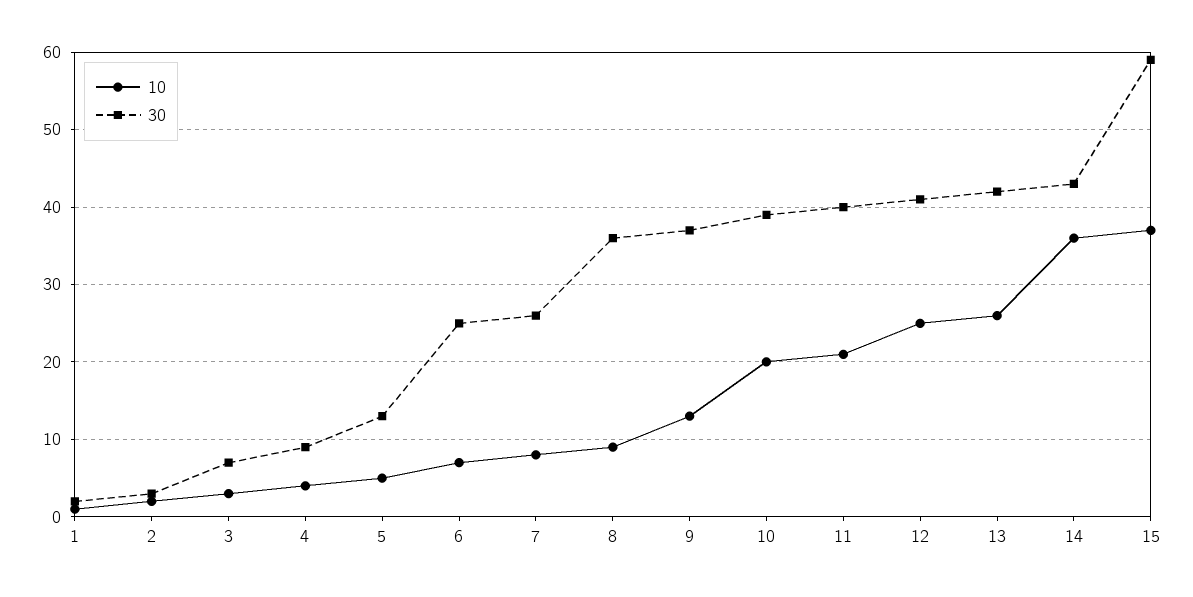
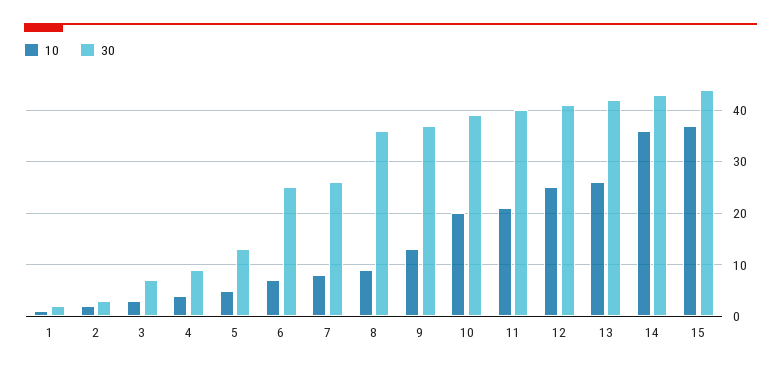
  {
    "10": {
      "1": 1,
      "2": 2,
      "3": 3,
      "4": 4,
      "5": 5,
      "6": 7,
      "7": 8,
      "8": 9,
      "9": 13,
      "10": 20,
      "11": 21,
      "12": 25,
      "13": 26,
      "14": 36,
      "15": 37
    },
    "30": {
      "1": 2,
      "2": 3,
      "3": 7,
      "4": 9,
      "5": 13,
      "6": 25,
      "7": 26,
      "8": 36,
      "9": 37,
      "10": 39,
      "11": 40,
      "12": 41,
      "13": 42,
      "14": 43,
-     "15": 59
+     "15": 45
    }
  }

